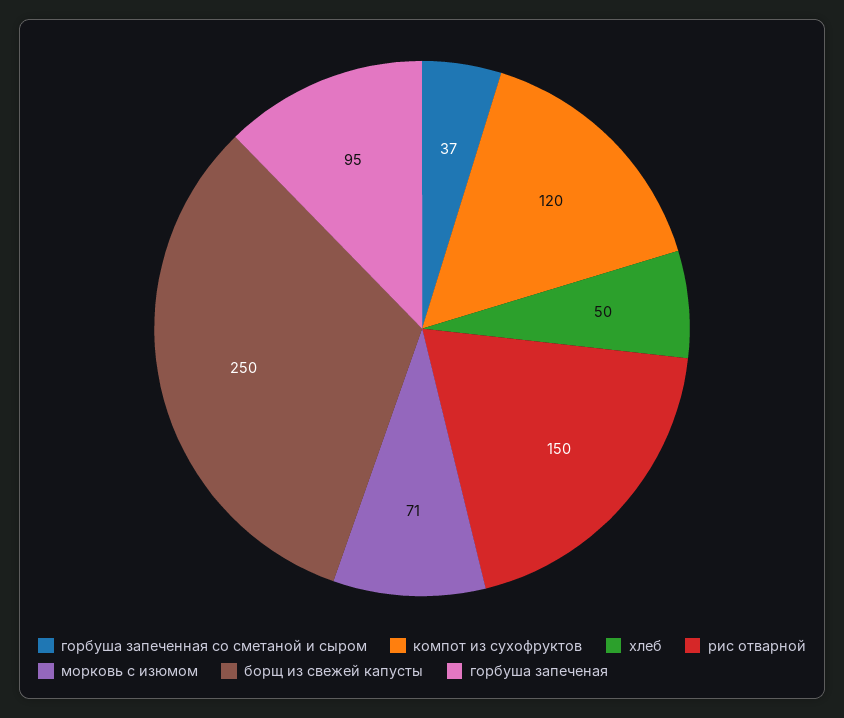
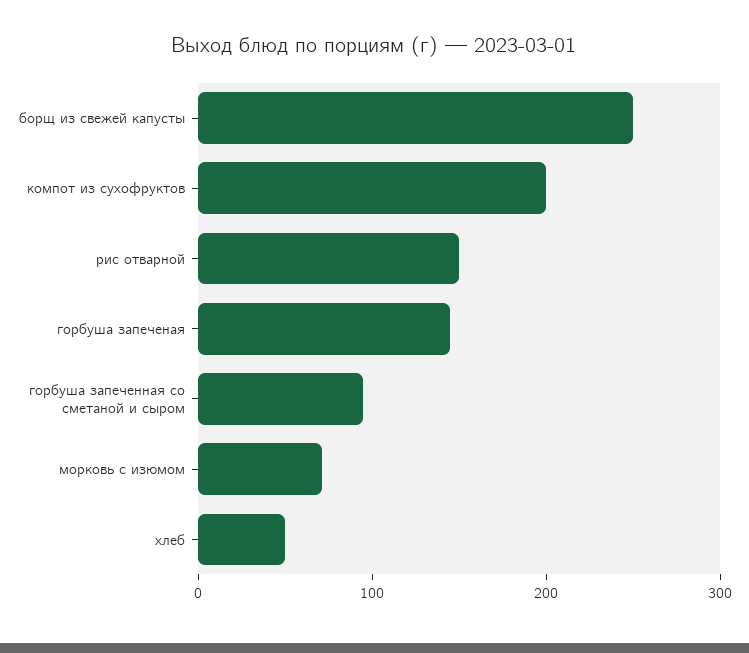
  {
-   "горбуша запеченная со сметаной и сыром": 37,
+   "горбуша запеченная со сметаной и сыром": 100,
-   "компот из сухофруктов": 120,
+   "компот из сухофруктов": 200,
    "хлеб": 50,
    "рис отварной": 150,
    "морковь с изюмом": 71,
    "борщ из свежей капусты": 250,
-   "горбуша запеченая": 95
+   "горбуша запеченая": 140
  }

